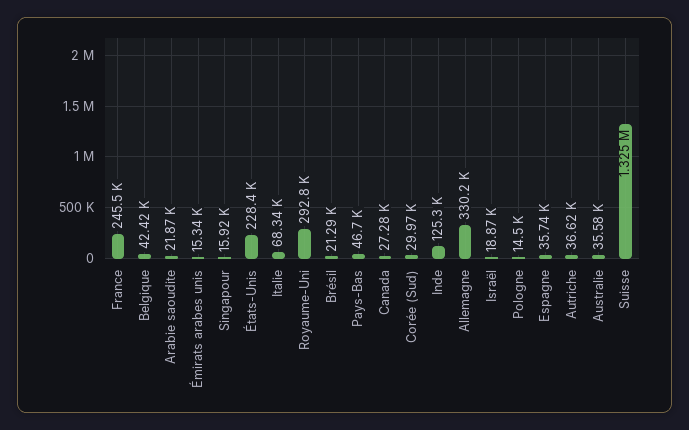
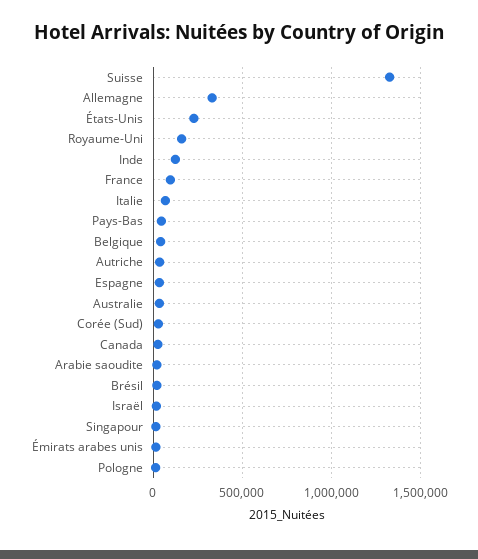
  {
-   "France": 245500,
+   "France": 100000,
    "Belgique": 42420,
    "Arabie saoudite": 21870,
    "Émirats arabes unis": 15340,
    "Singapour": 15920,
    "États-Unis": 228400,
    "Italie": 68340,
-   "Royaume-Uni": 292800,
+   "Royaume-Uni": 150000,
    "Brésil": 21290,
    "Pays-Bas": 46700,
    "Canada": 27280,
    "Corée (Sud)": 29970,
    "Inde": 125300,
    "Allemagne": 330200,
    "Israël": 18870,
    "Pologne": 14500,
    "Espagne": 35740,
    "Autriche": 36620,
    "Australie": 35580,
    "Suisse": 1325000
  }

